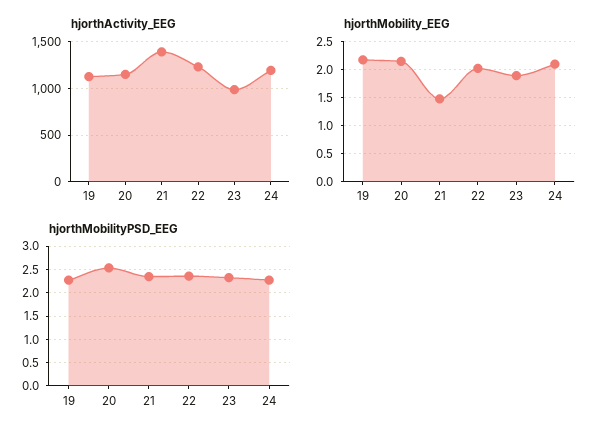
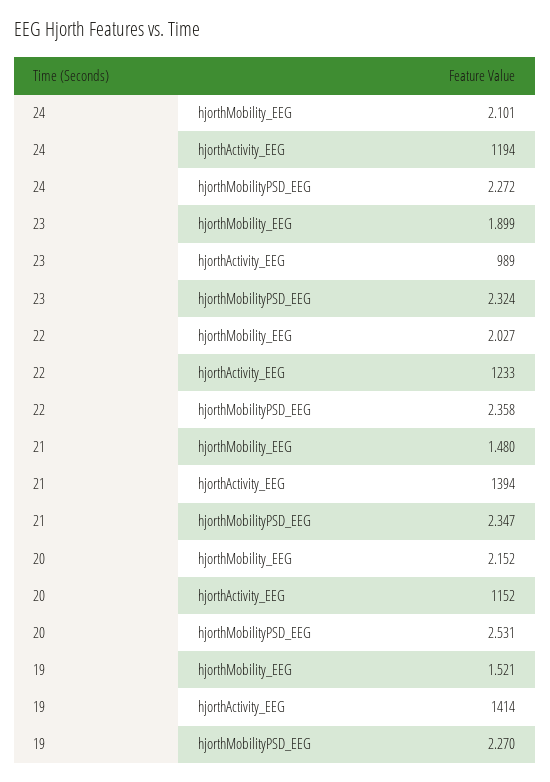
  {
    "hjorthActivity_EEG": {
-     "19": 1100,
+     "19": 1414,
      "20": 1152,
      "21": 1394,
      "22": 1233,
      "23": 989,
      "24": 1194
    },
    "hjorthMobility_EEG": {
-     "19": 2.25,
+     "19": 1.521,
      "20": 2.152,
      "21": 1.48,
      "22": 2.027,
      "23": 1.899,
      "24": 2.101
    },
    "hjorthMobilityPSD_EEG": {
      "19": 2.27,
      "20": 2.531,
      "21": 2.347,
      "22": 2.358,
      "23": 2.324,
      "24": 2.272
    }
  }

